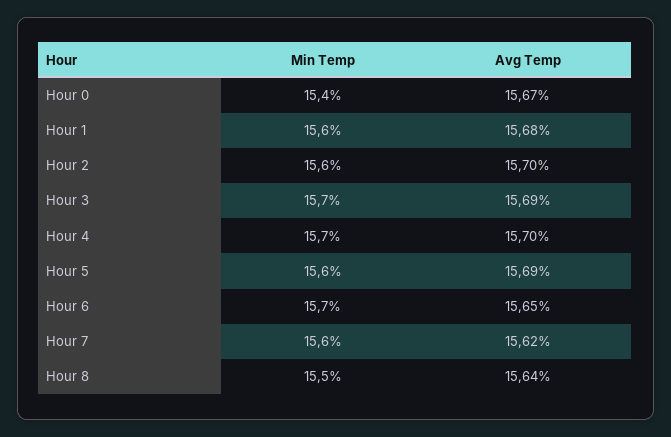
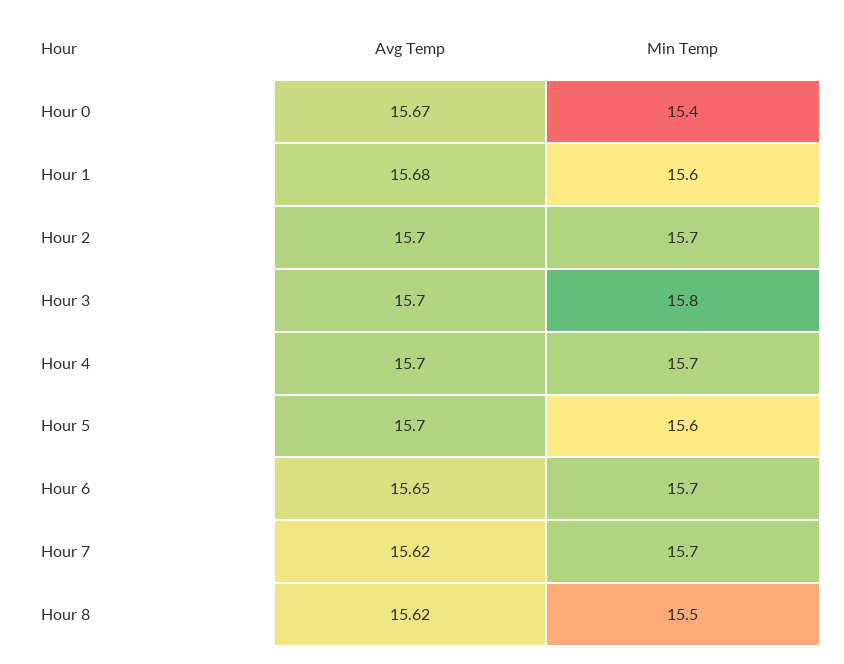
  {
    "Min Temp": {
      "Hour 0": 15.4,
      "Hour 1": 15.6,
-     "Hour 2": 15.6,
+     "Hour 2": 15.7,
-     "Hour 3": 15.7,
+     "Hour 3": 15.8,
      "Hour 4": 15.7,
      "Hour 5": 15.6,
      "Hour 6": 15.7,
-     "Hour 7": 15.6,
+     "Hour 7": 15.7,
      "Hour 8": 15.5
    },
    "Avg Temp": {
      "Hour 0": 15.67,
      "Hour 1": 15.68,
      "Hour 2": 15.7,
-     "Hour 3": 15.69,
+     "Hour 3": 15.7,
      "Hour 4": 15.7,
-     "Hour 5": 15.69,
+     "Hour 5": 15.7,
      "Hour 6": 15.65,
      "Hour 7": 15.62,
-     "Hour 8": 15.64
+     "Hour 8": 15.62
    }
  }

